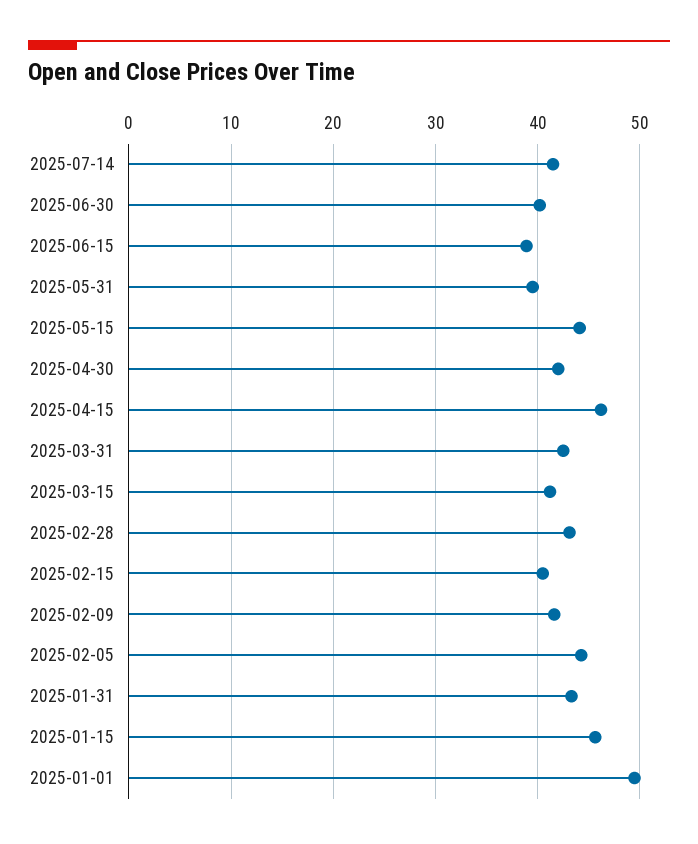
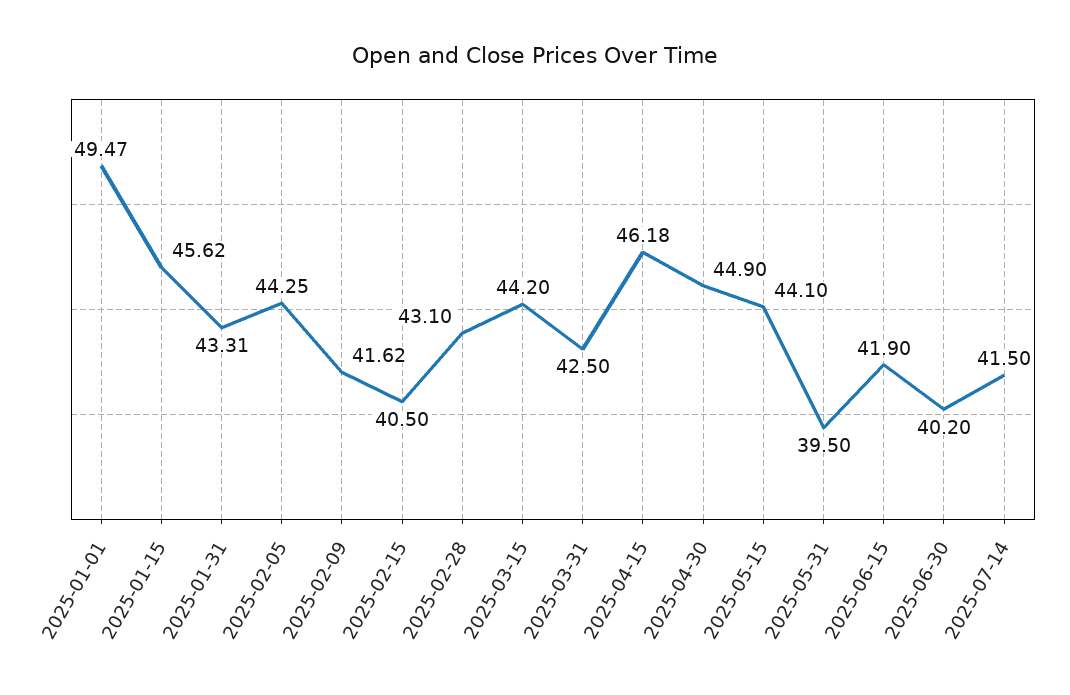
  {
    "2025-07-14": 41.5,
    "2025-06-30": 40.2,
-   "2025-06-15": 39,
+   "2025-06-15": 41.9,
    "2025-05-31": 39.5,
    "2025-05-15": 44.1,
-   "2025-04-30": 42,
+   "2025-04-30": 44.9,
    "2025-04-15": 46.18,
    "2025-03-31": 42.5,
-   "2025-03-15": 41,
+   "2025-03-15": 44.2,
    "2025-02-28": 43.1,
    "2025-02-15": 40.5,
    "2025-02-09": 41.62,
    "2025-02-05": 44.25,
    "2025-01-31": 43.31,
    "2025-01-15": 45.62,
    "2025-01-01": 49.47
  }

